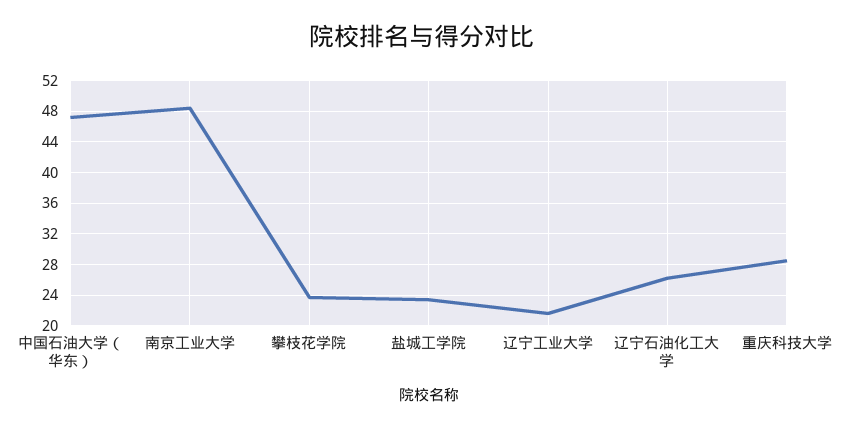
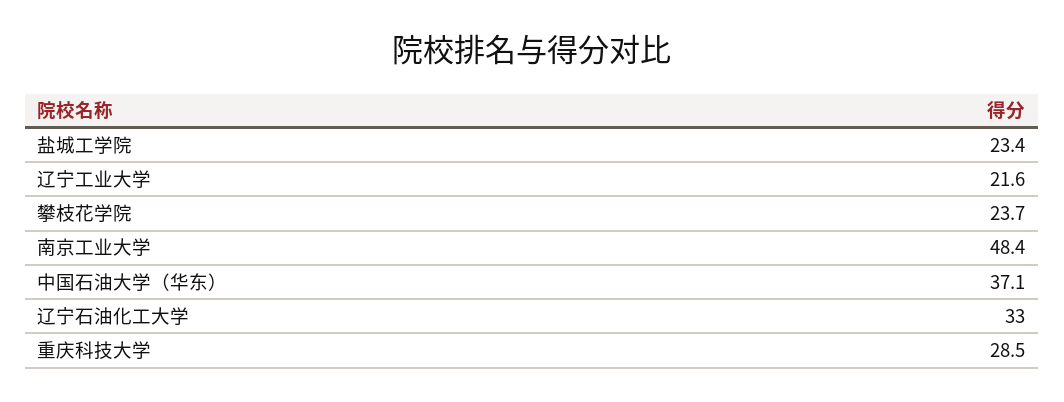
  {
-   "中国石油大学（华东）": 47,
+   "中国石油大学（华东）": 37.1,
    "南京工业大学": 48.4,
    "攀枝花学院": 23.7,
    "盐城工学院": 23.4,
    "辽宁工业大学": 21.6,
-   "辽宁石油化工大学": 26,
+   "辽宁石油化工大学": 33,
    "重庆科技大学": 28.5
  }

